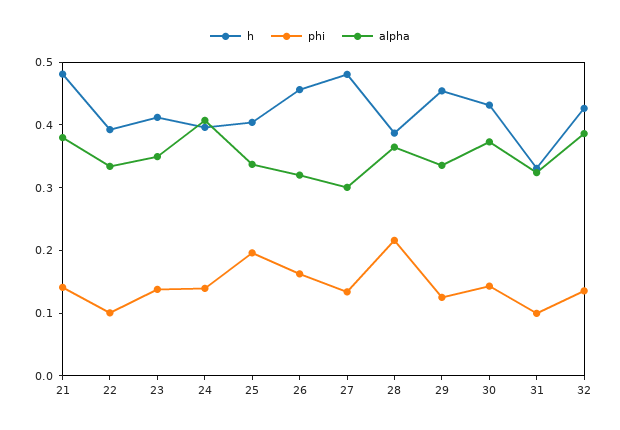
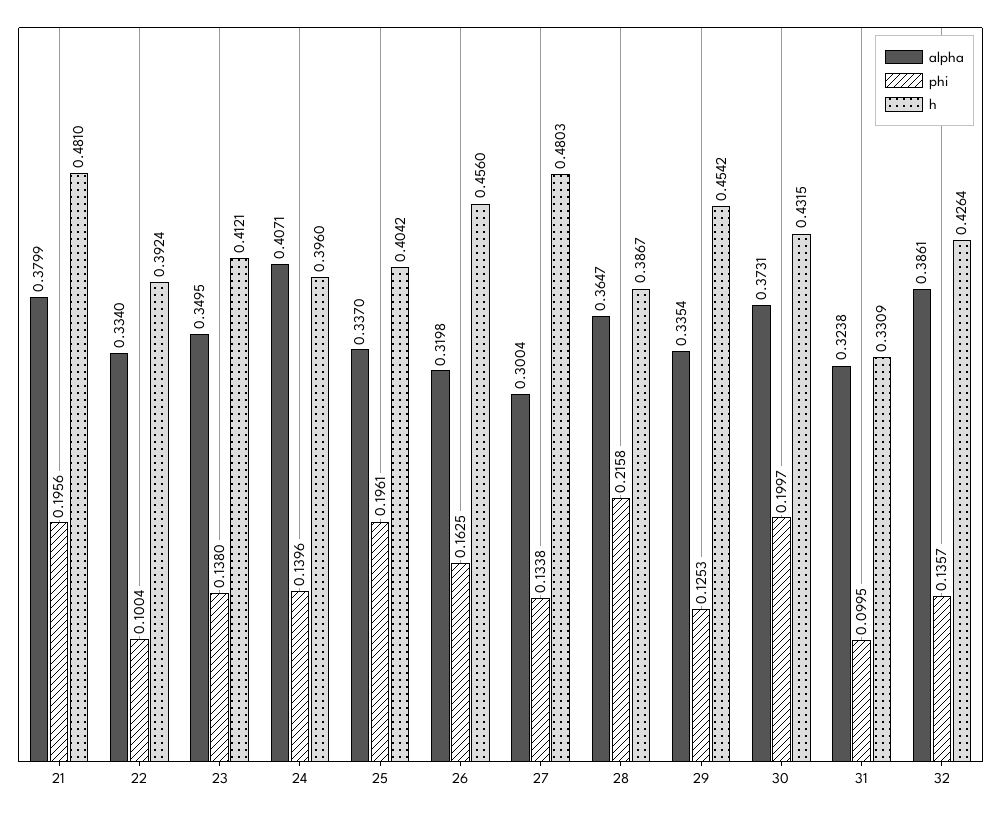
  {
    "h": {
      "21": 0.481,
      "22": 0.3924,
      "23": 0.4121,
      "24": 0.396,
      "25": 0.4042,
      "26": 0.456,
      "27": 0.4803,
      "28": 0.3867,
      "29": 0.4542,
      "30": 0.4315,
      "31": 0.3309,
      "32": 0.4264
    },
    "phi": {
-     "21": 0.14,
+     "21": 0.1956,
      "22": 0.1004,
      "23": 0.138,
      "24": 0.1396,
      "25": 0.1961,
      "26": 0.1625,
      "27": 0.1338,
      "28": 0.2158,
      "29": 0.1253,
-     "30": 0.14,
+     "30": 0.1997,
      "31": 0.0995,
      "32": 0.1357
    },
    "alpha": {
      "21": 0.3799,
      "22": 0.334,
      "23": 0.3495,
      "24": 0.4071,
      "25": 0.337,
      "26": 0.3198,
      "27": 0.3004,
      "28": 0.3647,
      "29": 0.3354,
      "30": 0.3731,
      "31": 0.3238,
      "32": 0.3861
    }
  }

